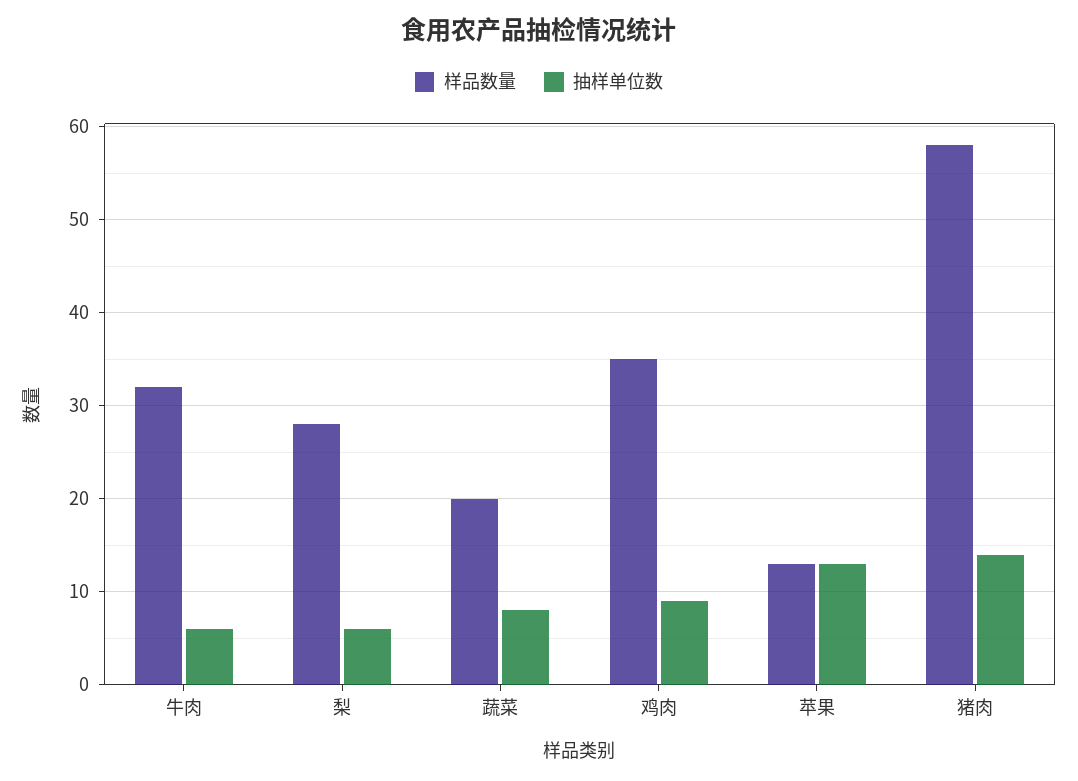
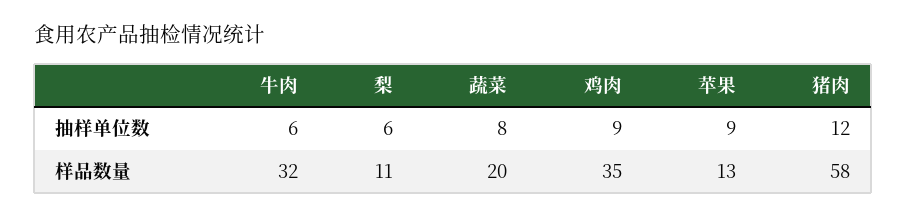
  {
    "样品数量": {
      "牛肉": 32,
-     "梨": 28,
+     "梨": 11,
      "蔬菜": 20,
      "鸡肉": 35,
      "苹果": 13,
      "猪肉": 58
    },
    "抽样单位数": {
      "牛肉": 6,
      "梨": 6,
      "蔬菜": 8,
      "鸡肉": 9,
-     "苹果": 13,
+     "苹果": 9,
-     "猪肉": 14
+     "猪肉": 12
    }
  }

